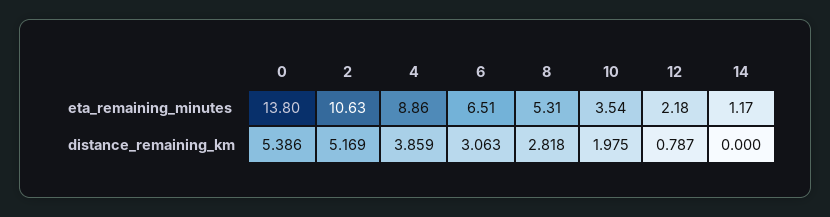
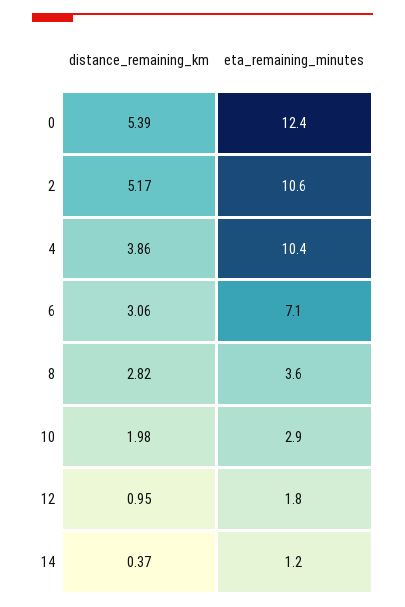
  {
    "0": {
-     "eta_remaining_minutes": 13.8,
+     "eta_remaining_minutes": 12.4,
      "distance_remaining_km": 5.386
    },
    "2": {
      "eta_remaining_minutes": 10.63,
      "distance_remaining_km": 5.169
    },
    "4": {
-     "eta_remaining_minutes": 8.86,
+     "eta_remaining_minutes": 10.4,
      "distance_remaining_km": 3.859
    },
    "6": {
-     "eta_remaining_minutes": 6.51,
+     "eta_remaining_minutes": 7.1,
      "distance_remaining_km": 3.063
    },
    "8": {
-     "eta_remaining_minutes": 5.31,
+     "eta_remaining_minutes": 3.6,
      "distance_remaining_km": 2.818
    },
    "10": {
-     "eta_remaining_minutes": 3.54,
+     "eta_remaining_minutes": 2.9,
      "distance_remaining_km": 1.975
    },
    "12": {
-     "eta_remaining_minutes": 2.18,
+     "eta_remaining_minutes": 1.8,
-     "distance_remaining_km": 0.787
+     "distance_remaining_km": 0.95
    },
    "14": {
      "eta_remaining_minutes": 1.17,
-     "distance_remaining_km": 0
+     "distance_remaining_km": 0.37
    }
  }

